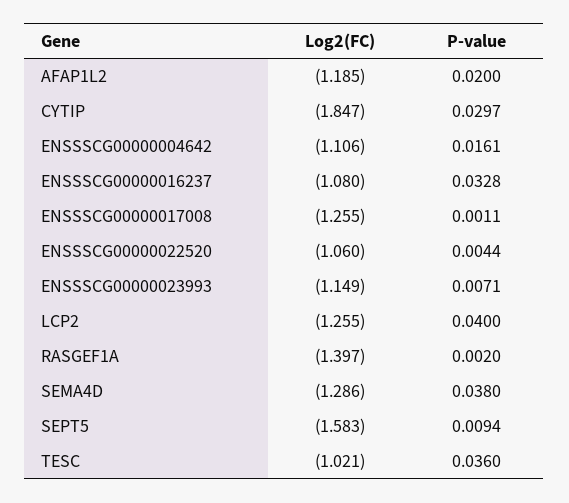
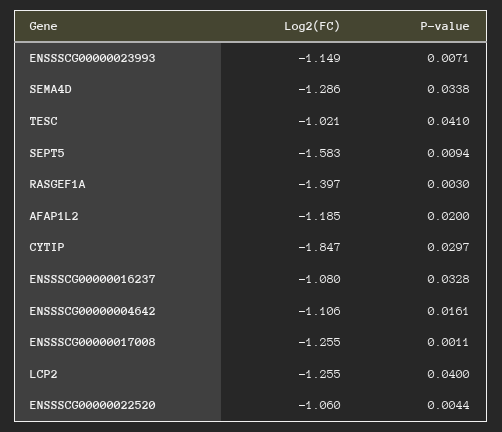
  {
    "Log2(FC)": {
      "AFAP1L2": -1.185,
      "CYTIP": -1.847,
      "ENSSSCG00000004642": -1.106,
      "ENSSSCG00000016237": -1.08,
      "ENSSSCG00000017008": -1.255,
      "ENSSSCG00000022520": -1.06,
      "ENSSSCG00000023993": -1.149,
      "LCP2": -1.255,
      "RASGEF1A": -1.397,
      "SEMA4D": -1.286,
      "SEPT5": -1.583,
      "TESC": -1.021
    },
    "P-value": {
      "AFAP1L2": 0.02,
      "CYTIP": 0.0297,
      "ENSSSCG00000004642": 0.0161,
      "ENSSSCG00000016237": 0.0328,
      "ENSSSCG00000017008": 0.0011,
      "ENSSSCG00000022520": 0.0044,
      "ENSSSCG00000023993": 0.0071,
      "LCP2": 0.04,
-     "RASGEF1A": 0.002,
+     "RASGEF1A": 0.003,
-     "SEMA4D": 0.038,
+     "SEMA4D": 0.0338,
      "SEPT5": 0.0094,
-     "TESC": 0.036
+     "TESC": 0.041
    }
  }

